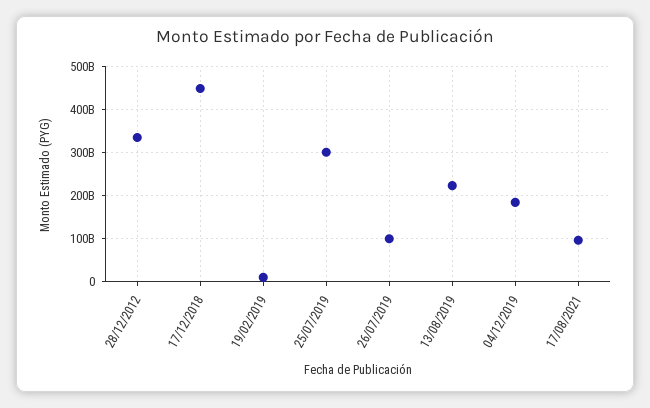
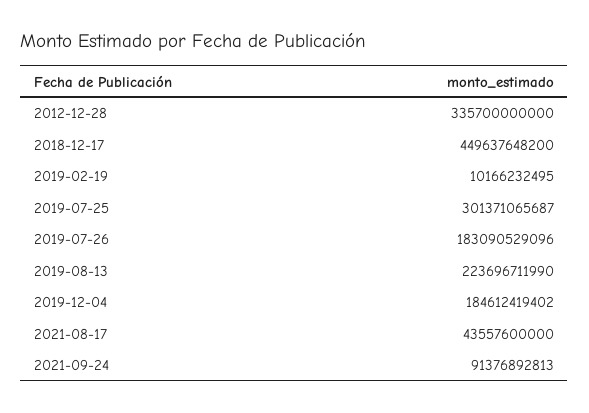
  {
    "28/12/2012": 335700000000,
    "17/12/2018": 449637648200,
    "19/02/2019": 10166232495,
    "25/07/2019": 301371065687,
-   "26/07/2019": 100000000000,
+   "26/07/2019": 183090529096,
    "13/08/2019": 223696711990,
    "04/12/2019": 184612419402,
-   "17/08/2021": 100000000000
+   "17/08/2021": 43557600000,
+   "2021-09-24": 91376892813
  }

